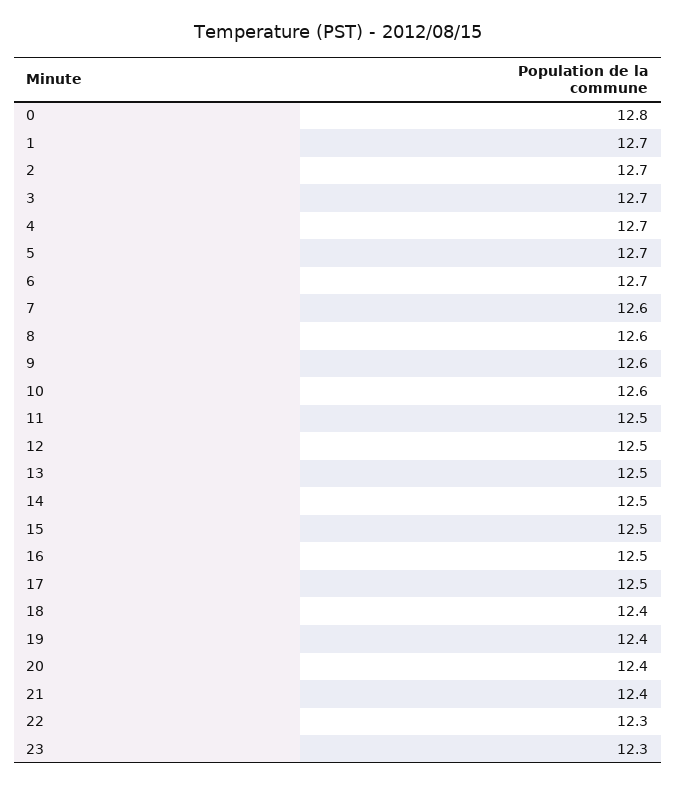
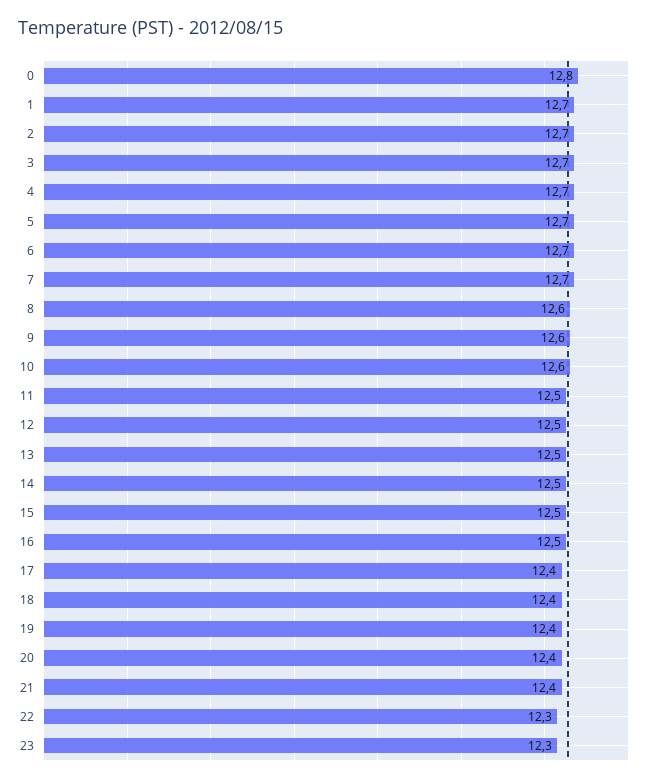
  {
    "0": 12.8,
    "1": 12.7,
    "2": 12.7,
    "3": 12.7,
    "4": 12.7,
    "5": 12.7,
    "6": 12.7,
-   "7": 12.6,
+   "7": 12.7,
    "8": 12.6,
    "9": 12.6,
    "10": 12.6,
    "11": 12.5,
    "12": 12.5,
    "13": 12.5,
    "14": 12.5,
    "15": 12.5,
    "16": 12.5,
-   "17": 12.5,
+   "17": 12.4,
    "18": 12.4,
    "19": 12.4,
    "20": 12.4,
    "21": 12.4,
    "22": 12.3,
    "23": 12.3
  }

